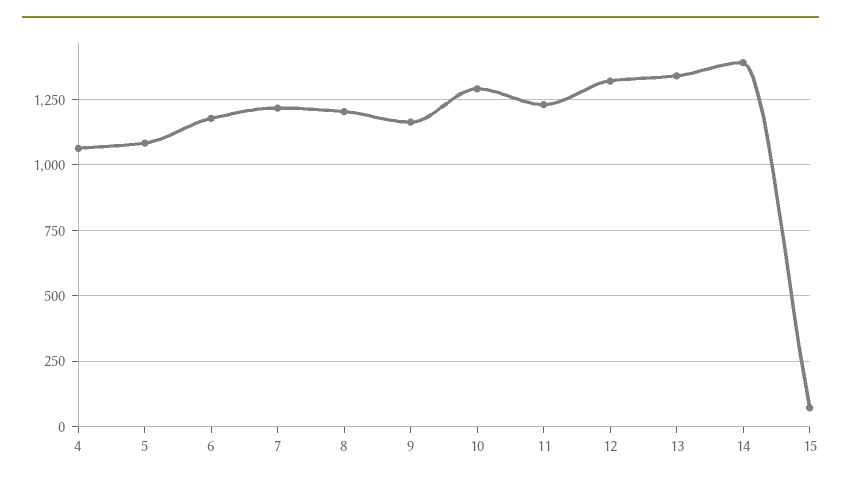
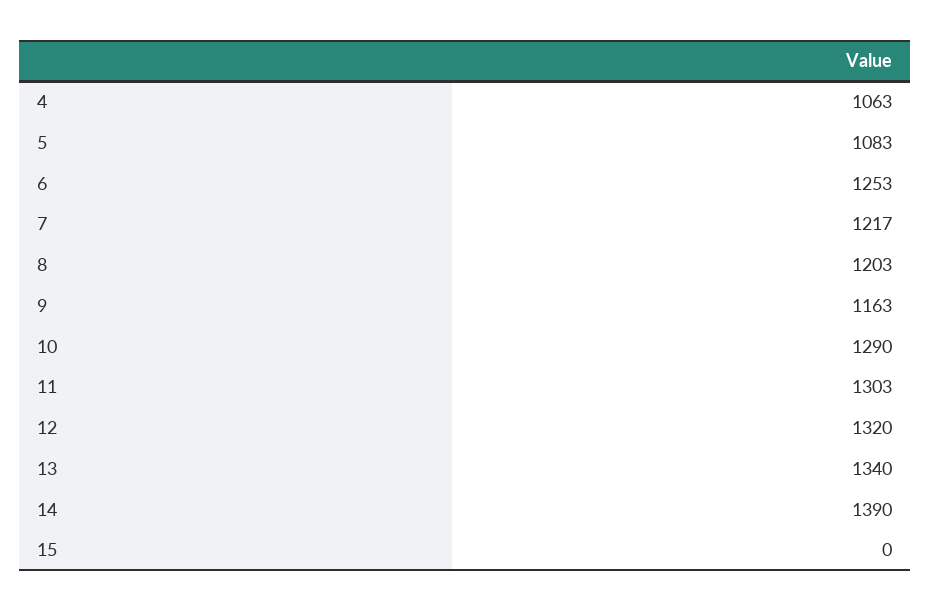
  {
    "4": 1063,
    "5": 1083,
-   "6": 1175,
+   "6": 1253,
    "7": 1217,
    "8": 1203,
    "9": 1163,
    "10": 1290,
-   "11": 1225,
+   "11": 1303,
    "12": 1320,
    "13": 1340,
    "14": 1390,
-   "15": 75
+   "15": 0
  }

